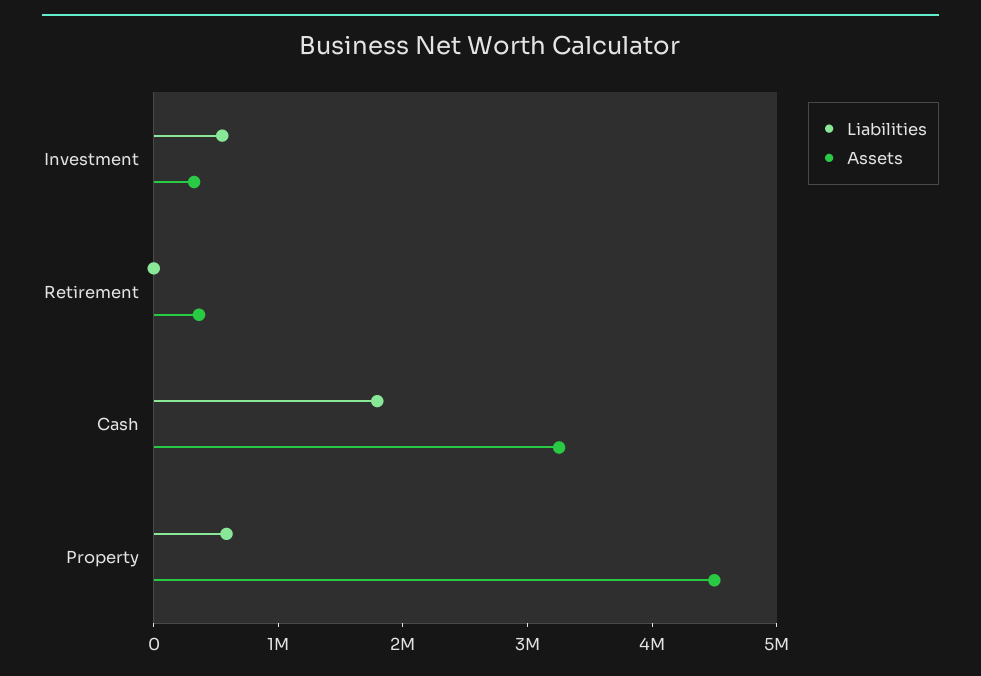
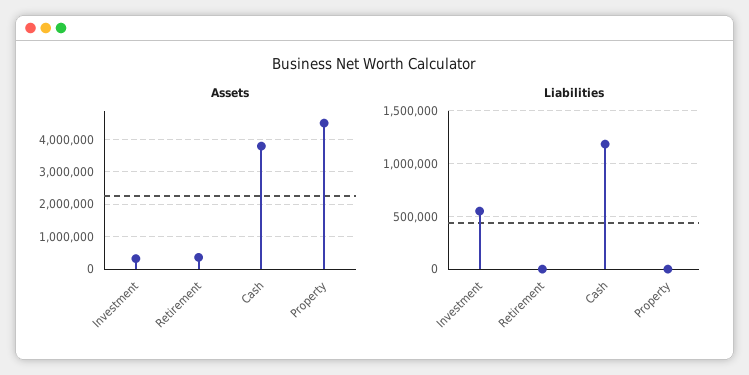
  {
    "Liabilities": {
      "Investment": 600000,
      "Retirement": 0,
-     "Cash": 1800000,
+     "Cash": 1200000,
-     "Property": 600000
+     "Property": 0
    },
    "Assets": {
      "Investment": 400000,
      "Retirement": 400000,
-     "Cash": 3200000,
+     "Cash": 3800000,
      "Property": 4600000
    }
  }

